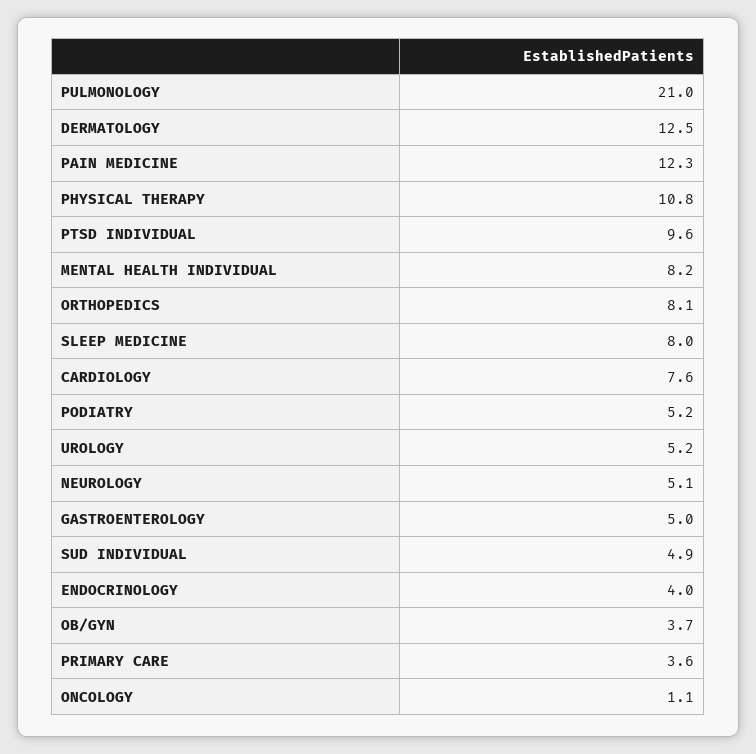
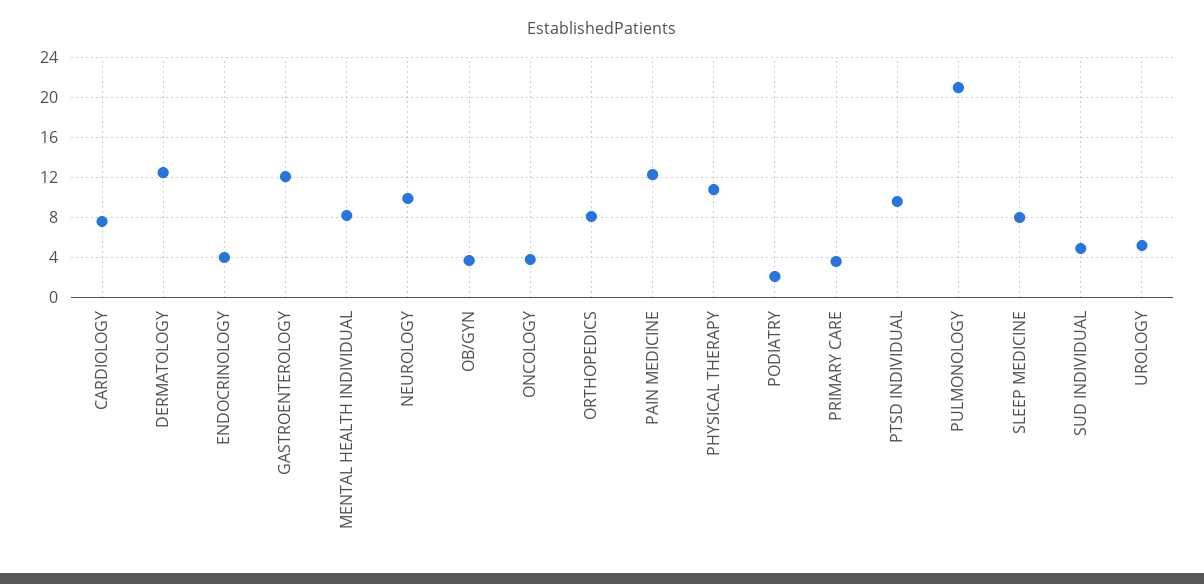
  {
    "PULMONOLOGY": 21,
    "DERMATOLOGY": 12.5,
    "PAIN MEDICINE": 12.3,
    "PHYSICAL THERAPY": 10.8,
    "PTSD INDIVIDUAL": 9.6,
    "MENTAL HEALTH INDIVIDUAL": 8.2,
    "ORTHOPEDICS": 8.1,
    "SLEEP MEDICINE": 8,
    "CARDIOLOGY": 7.6,
-   "PODIATRY": 5.2,
+   "PODIATRY": 2,
    "UROLOGY": 5.2,
-   "NEUROLOGY": 5.1,
+   "NEUROLOGY": 10,
-   "GASTROENTEROLOGY": 5,
+   "GASTROENTEROLOGY": 12,
    "SUD INDIVIDUAL": 4.9,
    "ENDOCRINOLOGY": 4,
    "OB/GYN": 3.7,
    "PRIMARY CARE": 3.6,
-   "ONCOLOGY": 1.1
+   "ONCOLOGY": 4
  }

